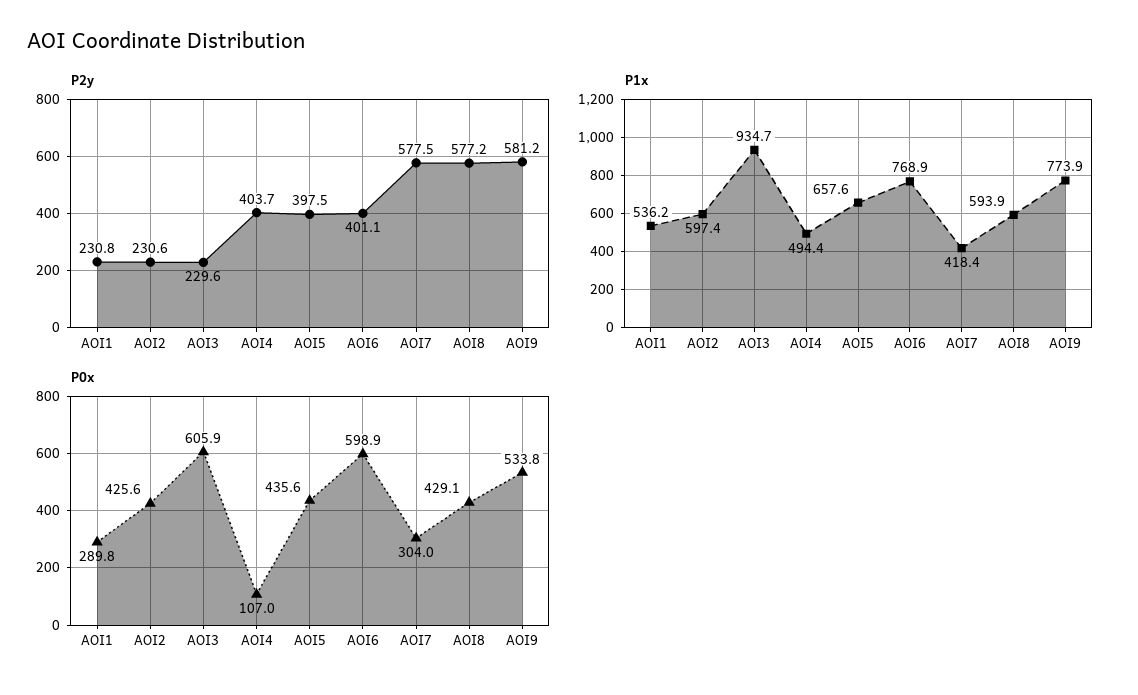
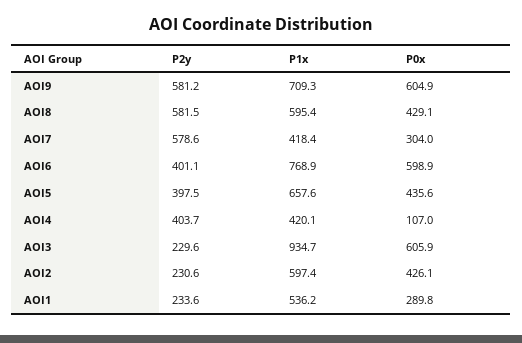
  {
    "P2y": {
-     "AOI1": 230.8,
+     "AOI1": 233.6,
      "AOI2": 230.6,
      "AOI3": 229.6,
      "AOI4": 403.7,
      "AOI5": 397.5,
      "AOI6": 401.1,
-     "AOI7": 577.5,
+     "AOI7": 578.6,
-     "AOI8": 577.2,
+     "AOI8": 581.5,
      "AOI9": 581.2
    },
    "P1x": {
      "AOI1": 536.2,
      "AOI2": 597.4,
      "AOI3": 934.7,
-     "AOI4": 494.4,
+     "AOI4": 420.1,
      "AOI5": 657.6,
      "AOI6": 768.9,
      "AOI7": 418.4,
-     "AOI8": 593.9,
+     "AOI8": 595.4,
-     "AOI9": 773.9
+     "AOI9": 709.3
    },
    "P0x": {
      "AOI1": 289.8,
-     "AOI2": 425.6,
+     "AOI2": 426.1,
      "AOI3": 605.9,
      "AOI4": 107,
      "AOI5": 435.6,
      "AOI6": 598.9,
      "AOI7": 304,
      "AOI8": 429.1,
-     "AOI9": 533.8
+     "AOI9": 604.9
    }
  }

